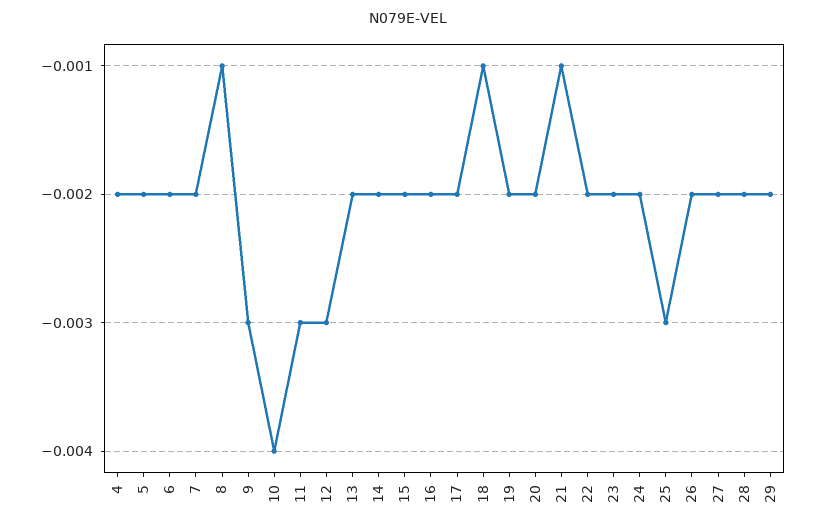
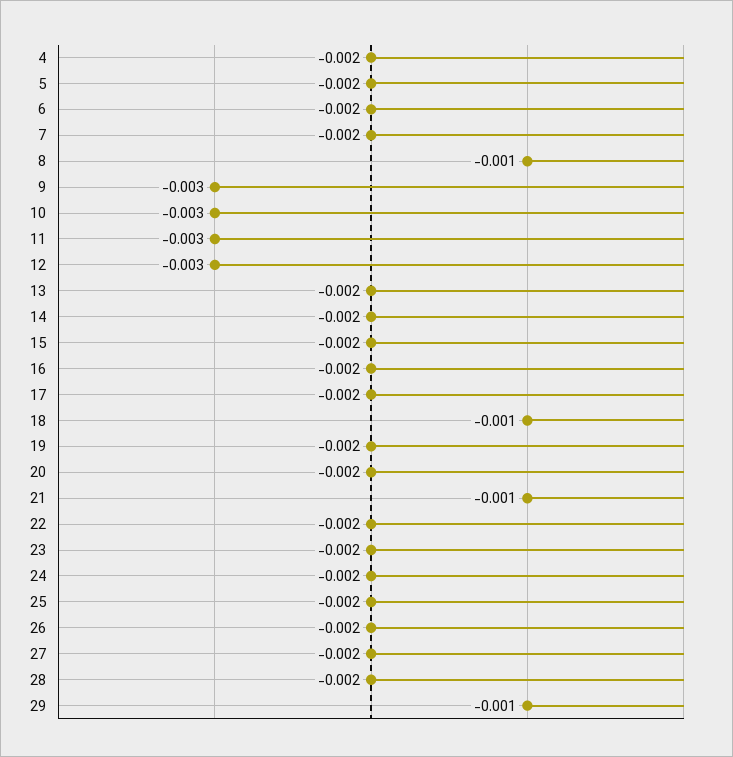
  {
    "4": -0.002,
    "5": -0.002,
    "6": -0.002,
    "7": -0.002,
    "8": -0.001,
    "9": -0.003,
-   "10": -0.004,
+   "10": -0.003,
    "11": -0.003,
    "12": -0.003,
    "13": -0.002,
    "14": -0.002,
    "15": -0.002,
    "16": -0.002,
    "17": -0.002,
    "18": -0.001,
    "19": -0.002,
    "20": -0.002,
    "21": -0.001,
    "22": -0.002,
    "23": -0.002,
    "24": -0.002,
-   "25": -0.003,
+   "25": -0.002,
    "26": -0.002,
    "27": -0.002,
    "28": -0.002,
-   "29": -0.002
+   "29": -0.001
  }

